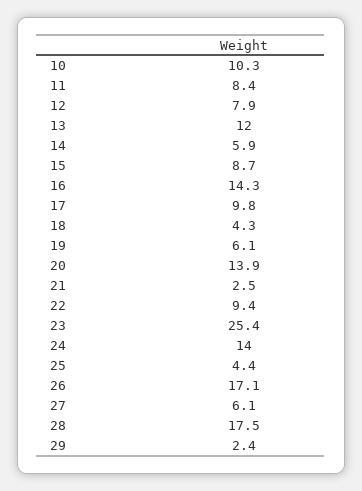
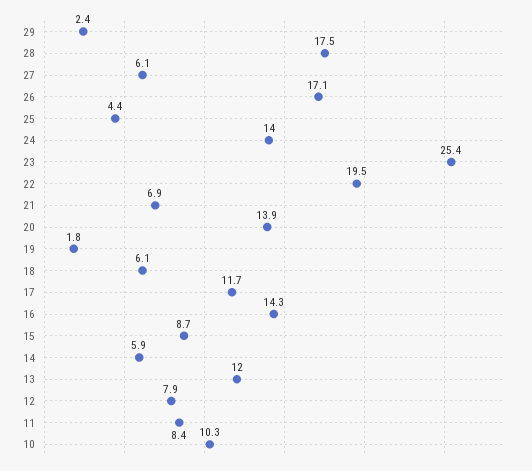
  {
    "10": 10.3,
    "11": 8.4,
    "12": 7.9,
    "13": 12,
    "14": 5.9,
    "15": 8.7,
    "16": 14.3,
-   "17": 9.8,
+   "17": 11.7,
-   "18": 4.3,
+   "18": 6.1,
-   "19": 6.1,
+   "19": 1.8,
    "20": 13.9,
-   "21": 2.5,
+   "21": 6.9,
-   "22": 9.4,
+   "22": 19.5,
    "23": 25.4,
    "24": 14,
    "25": 4.4,
    "26": 17.1,
    "27": 6.1,
    "28": 17.5,
    "29": 2.4
  }

